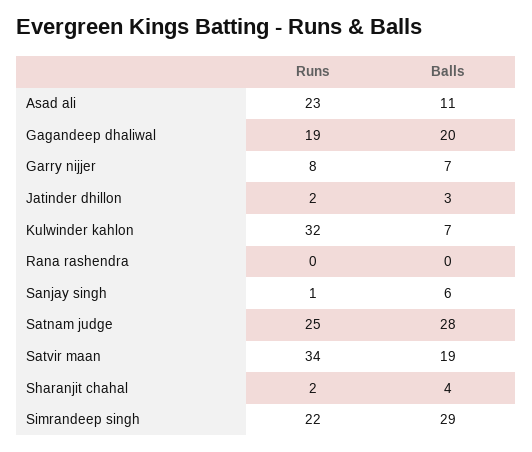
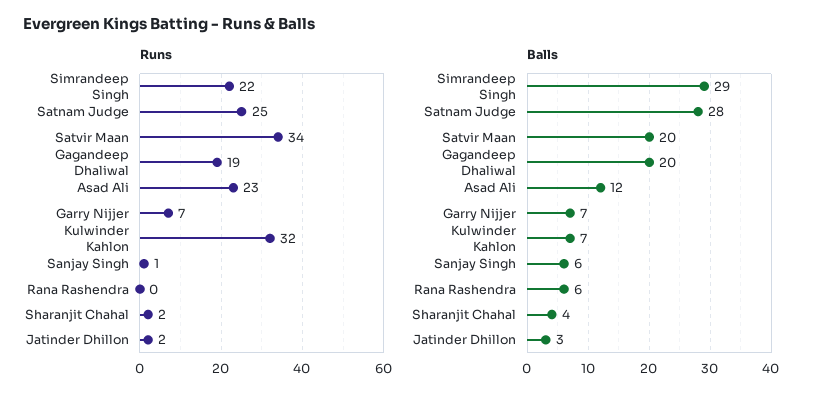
  {
    "Runs": {
      "Asad ali": 23,
      "Gagandeep dhaliwal": 19,
-     "Garry nijjer": 8,
+     "Garry nijjer": 7,
      "Jatinder dhillon": 2,
      "Kulwinder kahlon": 32,
      "Rana rashendra": 0,
      "Sanjay singh": 1,
      "Satnam judge": 25,
      "Satvir maan": 34,
      "Sharanjit chahal": 2,
      "Simrandeep singh": 22
    },
    "Balls": {
-     "Asad ali": 11,
+     "Asad ali": 12,
      "Gagandeep dhaliwal": 20,
      "Garry nijjer": 7,
      "Jatinder dhillon": 3,
      "Kulwinder kahlon": 7,
-     "Rana rashendra": 0,
+     "Rana rashendra": 6,
      "Sanjay singh": 6,
      "Satnam judge": 28,
-     "Satvir maan": 19,
+     "Satvir maan": 20,
      "Sharanjit chahal": 4,
      "Simrandeep singh": 29
    }
  }

